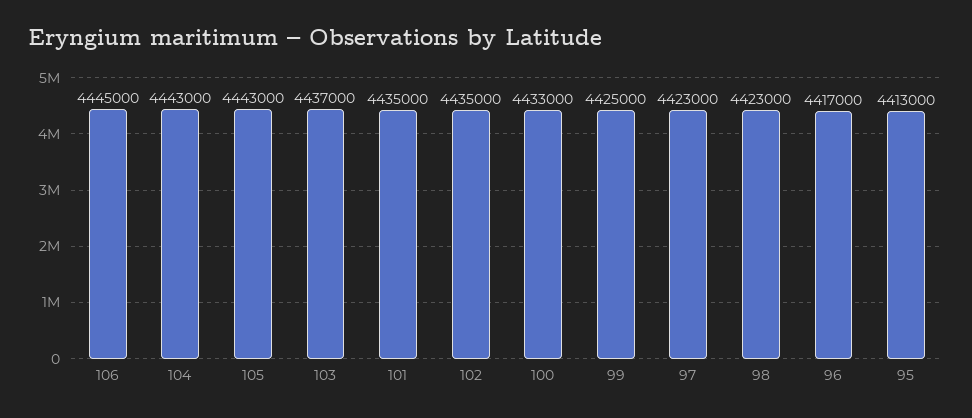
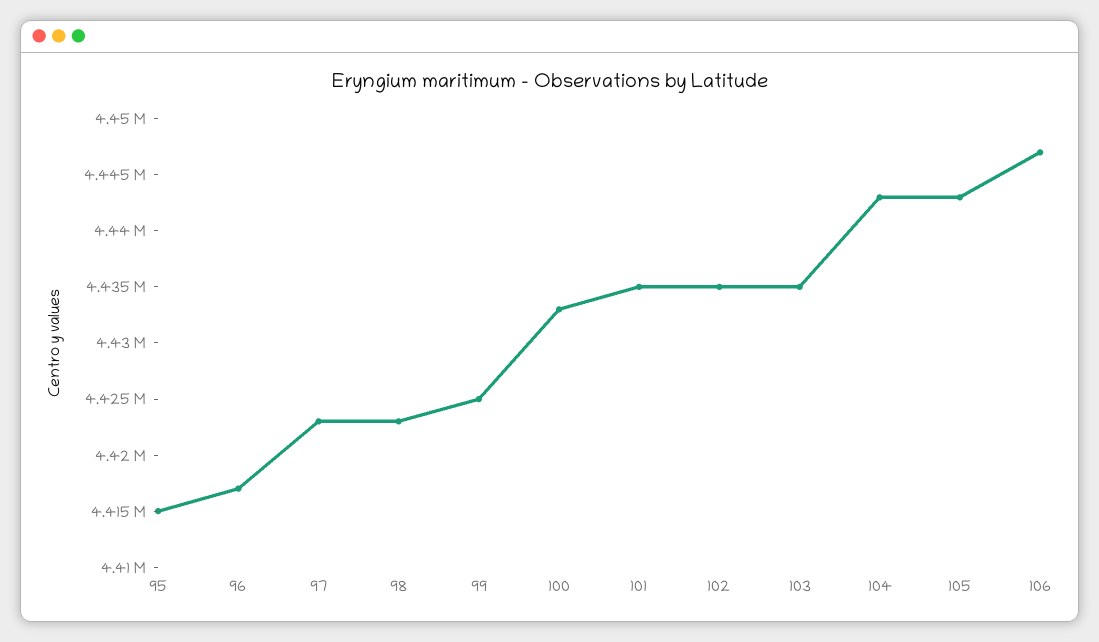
  {
-   "106": 4445000,
+   "106": 4447000,
    "104": 4443000,
    "105": 4443000,
-   "103": 4437000,
+   "103": 4435000,
    "101": 4435000,
    "102": 4435000,
    "100": 4433000,
    "99": 4425000,
    "97": 4423000,
    "98": 4423000,
    "96": 4417000,
-   "95": 4413000
+   "95": 4415000
  }

